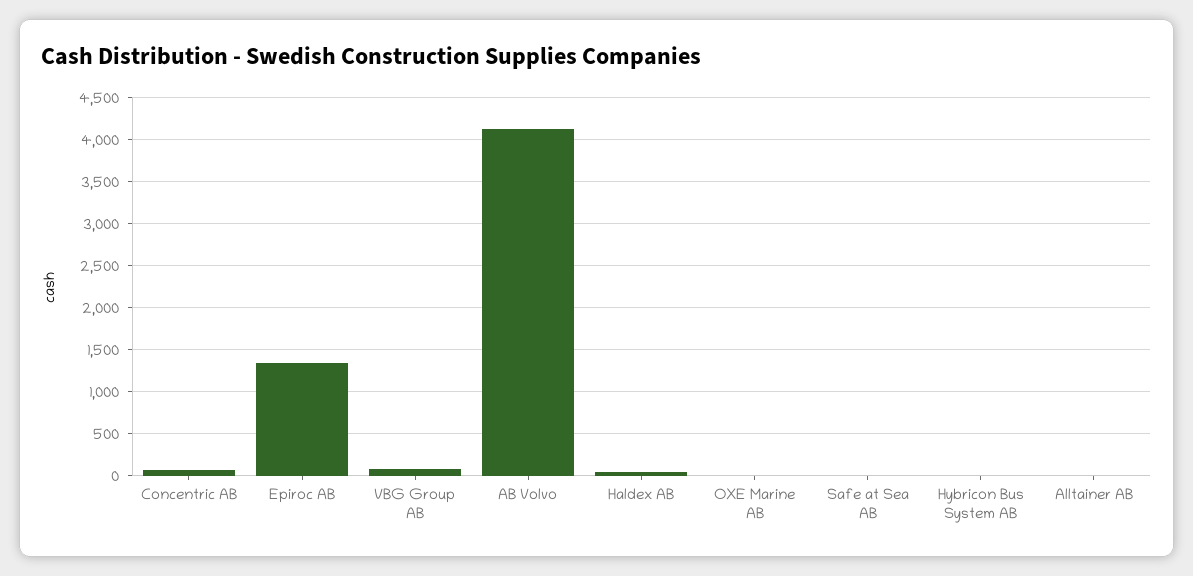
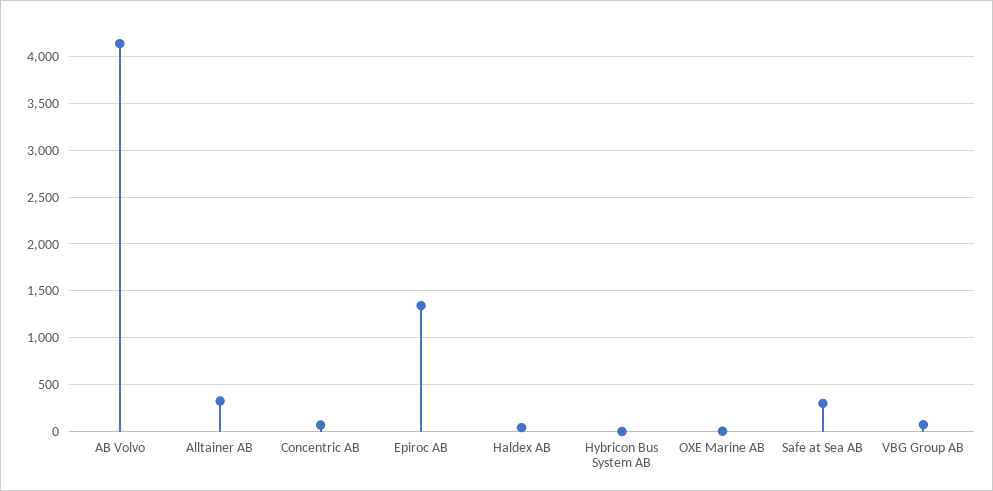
  {
    "Concentric AB": 100,
    "Epiroc AB": 1300,
    "VBG Group AB": 100,
    "AB Volvo": 4100,
    "Haldex AB": 0,
    "OXE Marine AB": 0,
-   "Safe at Sea AB": 0,
+   "Safe at Sea AB": 300,
    "Hybricon Bus System AB": 0,
-   "Alltainer AB": 0
+   "Alltainer AB": 300
  }

